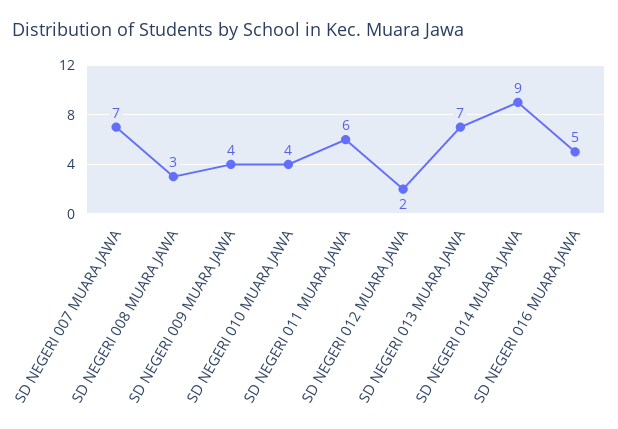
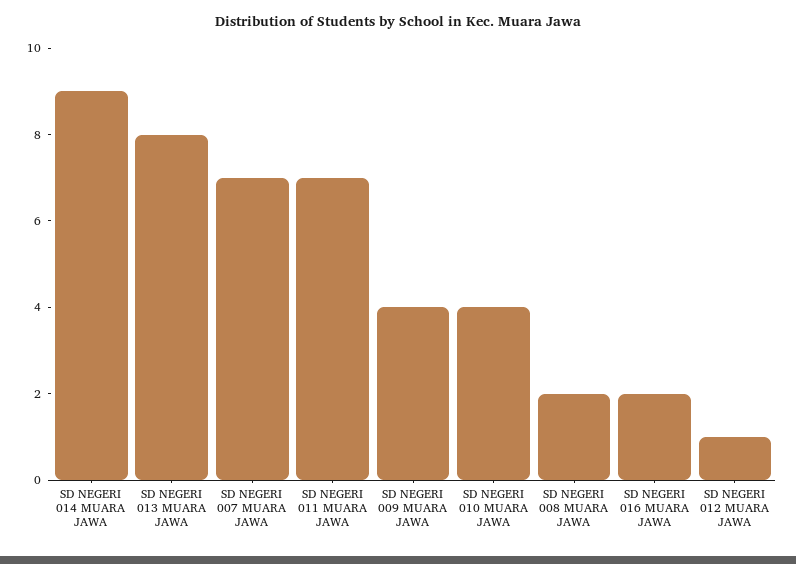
  {
    "SD NEGERI 007 MUARA JAWA": 7,
-   "SD NEGERI 008 MUARA JAWA": 3,
+   "SD NEGERI 008 MUARA JAWA": 2,
    "SD NEGERI 009 MUARA JAWA": 4,
    "SD NEGERI 010 MUARA JAWA": 4,
-   "SD NEGERI 011 MUARA JAWA": 6,
+   "SD NEGERI 011 MUARA JAWA": 7,
-   "SD NEGERI 012 MUARA JAWA": 2,
+   "SD NEGERI 012 MUARA JAWA": 1,
-   "SD NEGERI 013 MUARA JAWA": 7,
+   "SD NEGERI 013 MUARA JAWA": 8,
    "SD NEGERI 014 MUARA JAWA": 9,
-   "SD NEGERI 016 MUARA JAWA": 5
+   "SD NEGERI 016 MUARA JAWA": 2
  }

